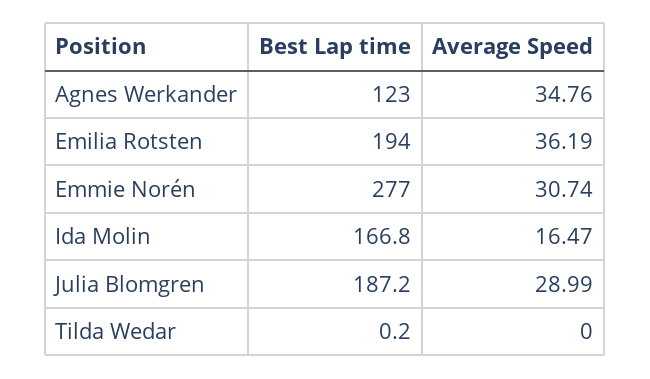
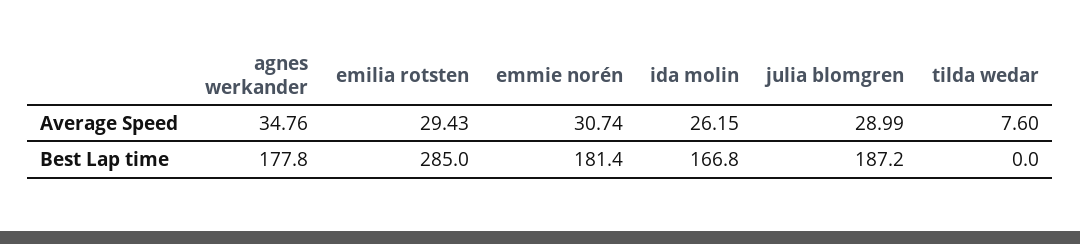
  {
    "Best Lap time": {
-     "Agnes Werkander": 123,
+     "Agnes Werkander": 177.8,
-     "Emilia Rotsten": 194,
+     "Emilia Rotsten": 285,
-     "Emmie Norén": 277,
+     "Emmie Norén": 181.4,
      "Ida Molin": 166.8,
      "Julia Blomgren": 187.2,
-     "Tilda Wedar": 0.2
+     "Tilda Wedar": 0
    },
    "Average Speed": {
      "Agnes Werkander": 34.76,
-     "Emilia Rotsten": 36.19,
+     "Emilia Rotsten": 29.43,
      "Emmie Norén": 30.74,
-     "Ida Molin": 16.47,
+     "Ida Molin": 26.15,
      "Julia Blomgren": 28.99,
-     "Tilda Wedar": 0
+     "Tilda Wedar": 7.6
    }
  }

